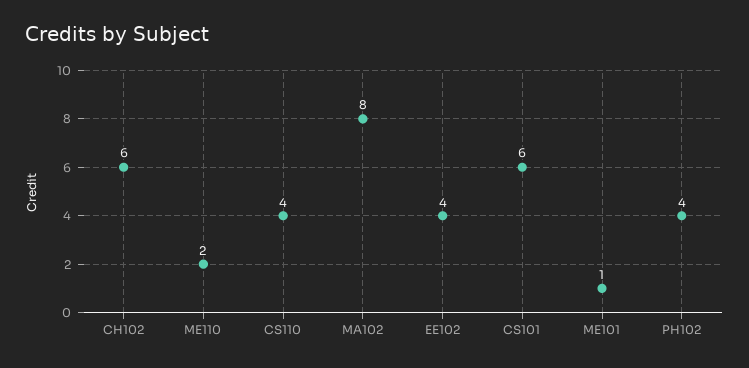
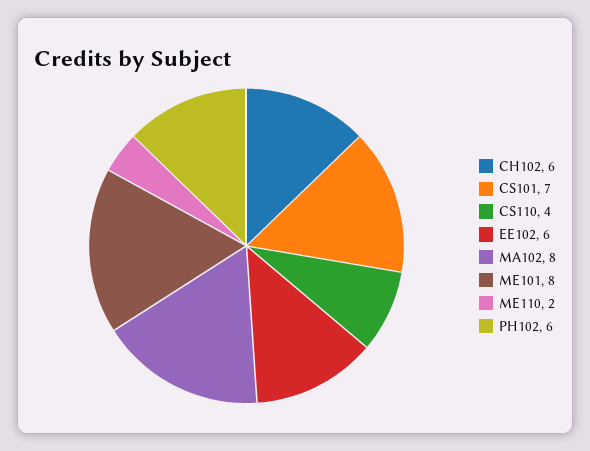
  {
    "CH102": 6,
    "ME110": 2,
    "CS110": 4,
    "MA102": 8,
-   "EE102": 4,
+   "EE102": 6,
-   "CS101": 6,
+   "CS101": 7,
-   "ME101": 1,
+   "ME101": 8,
-   "PH102": 4
+   "PH102": 6
  }

